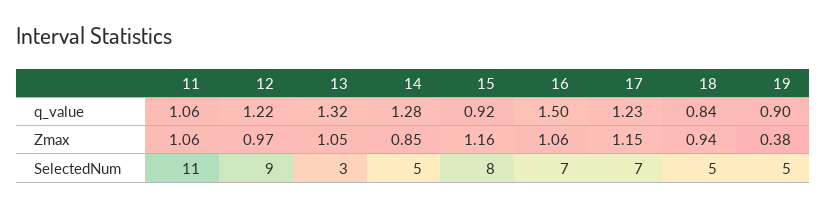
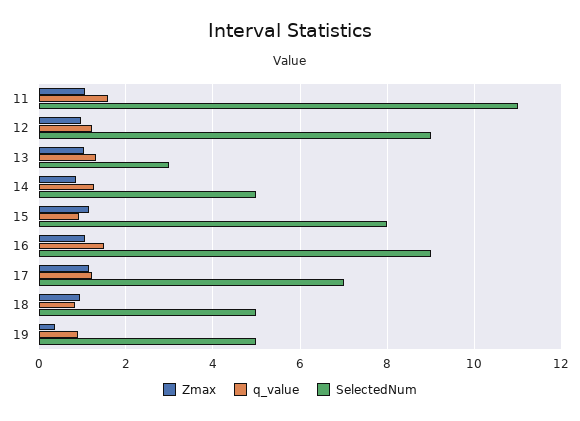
  {
    "q_value": {
-     "11": 1.06,
+     "11": 1.6,
      "12": 1.22,
      "13": 1.32,
      "14": 1.28,
      "15": 0.92,
      "16": 1.5,
      "17": 1.23,
      "18": 0.84,
      "19": 0.9
    },
    "Zmax": {
      "11": 1.06,
      "12": 0.97,
      "13": 1.05,
      "14": 0.85,
      "15": 1.16,
      "16": 1.06,
      "17": 1.15,
      "18": 0.94,
      "19": 0.38
    },
    "SelectedNum": {
      "11": 11,
      "12": 9,
      "13": 3,
      "14": 5,
      "15": 8,
-     "16": 7,
+     "16": 9,
      "17": 7,
      "18": 5,
      "19": 5
    }
  }

